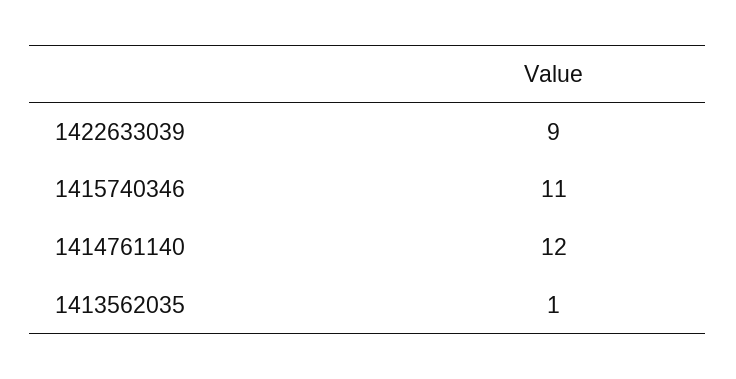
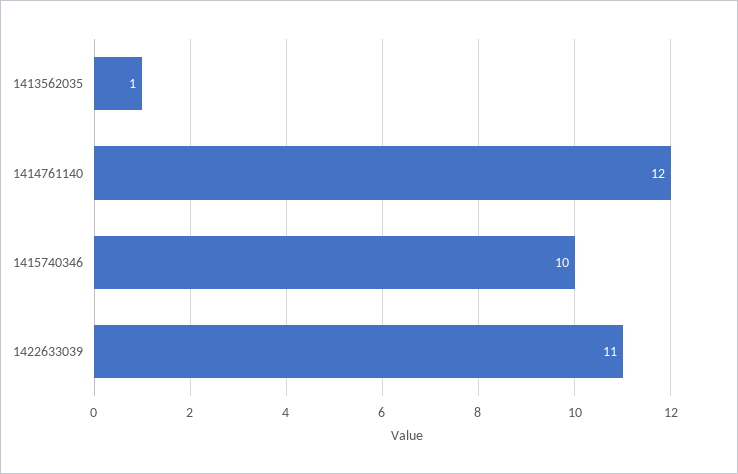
  {
-   "1422633039": 9,
+   "1422633039": 11,
-   "1415740346": 11,
+   "1415740346": 10,
    "1414761140": 12,
    "1413562035": 1
  }

